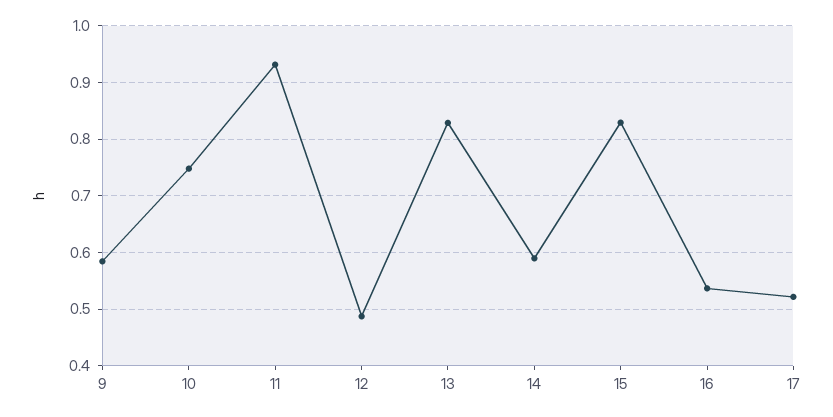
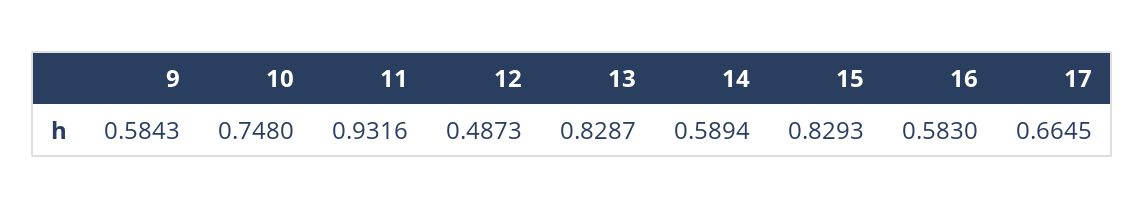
  {
    "9": 0.5843,
    "10": 0.748,
    "11": 0.9316,
    "12": 0.4873,
    "13": 0.8287,
    "14": 0.5894,
    "15": 0.8293,
-   "16": 0.54,
+   "16": 0.583,
-   "17": 0.52
+   "17": 0.6645
  }

